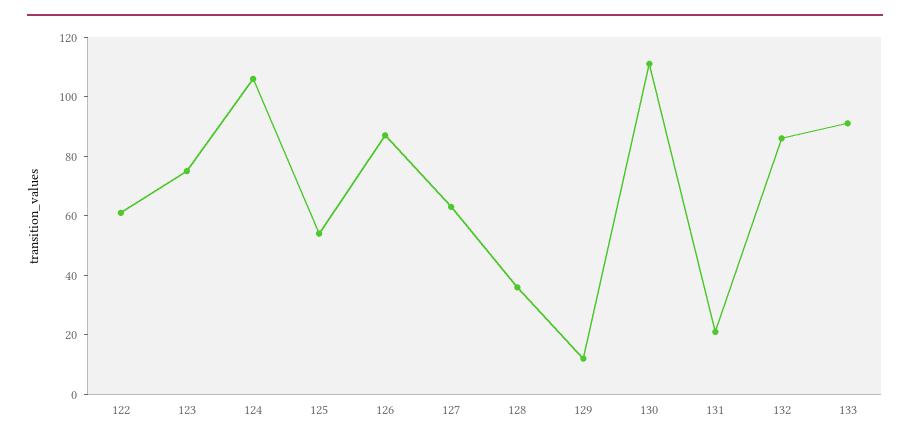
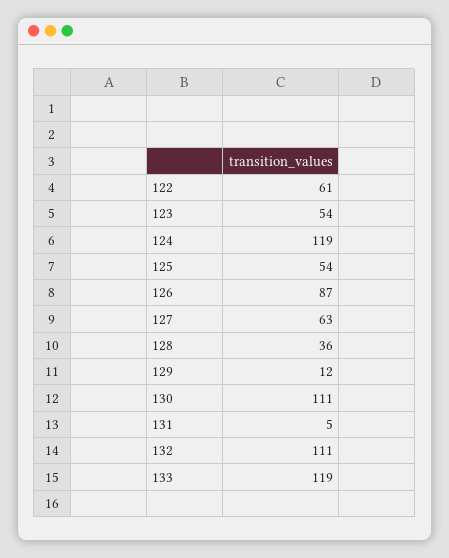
  {
    "122": 61,
-   "123": 75,
+   "123": 54,
-   "124": 105,
+   "124": 119,
    "125": 54,
    "126": 87,
    "127": 63,
    "128": 36,
    "129": 12,
    "130": 111,
-   "131": 20,
+   "131": 5,
-   "132": 85,
+   "132": 111,
-   "133": 90
+   "133": 119
  }

